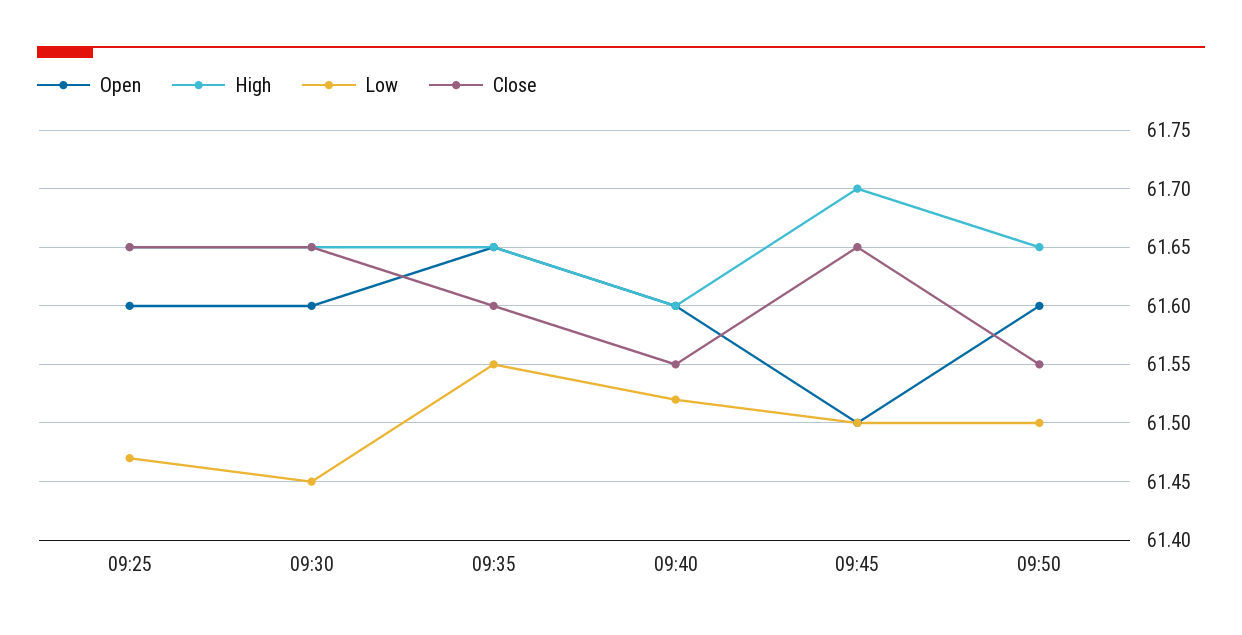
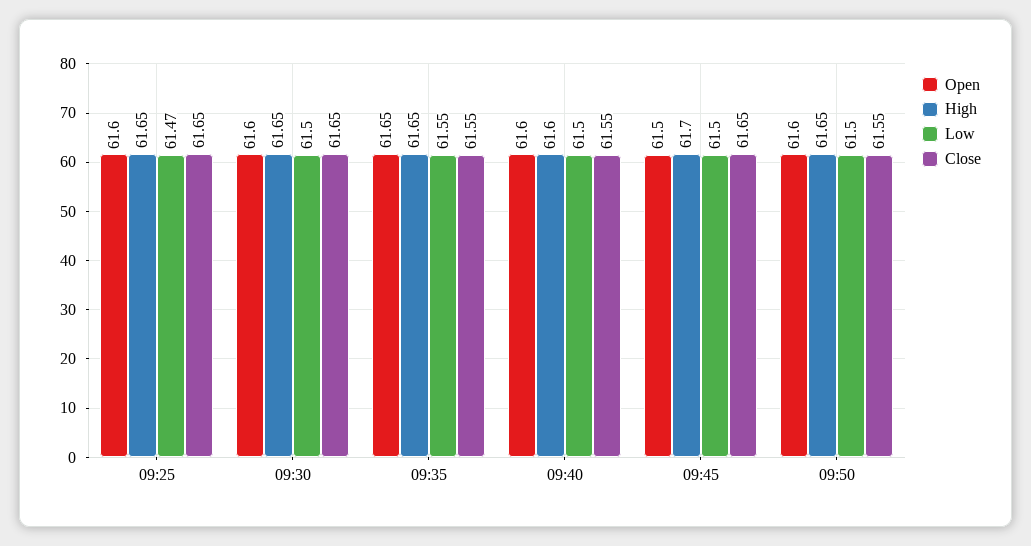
  {
    "Open": {
      "09:25": 61.6,
      "09:30": 61.6,
      "09:35": 61.65,
      "09:40": 61.6,
      "09:45": 61.5,
      "09:50": 61.6
    },
    "High": {
      "09:25": 61.65,
      "09:30": 61.65,
      "09:35": 61.65,
      "09:40": 61.6,
      "09:45": 61.7,
      "09:50": 61.65
    },
    "Low": {
      "09:25": 61.47,
-     "09:30": 61.45,
+     "09:30": 61.5,
      "09:35": 61.55,
-     "09:40": 61.52,
+     "09:40": 61.5,
      "09:45": 61.5,
      "09:50": 61.5
    },
    "Close": {
      "09:25": 61.65,
      "09:30": 61.65,
-     "09:35": 61.6,
+     "09:35": 61.55,
      "09:40": 61.55,
      "09:45": 61.65,
      "09:50": 61.55
    }
  }

